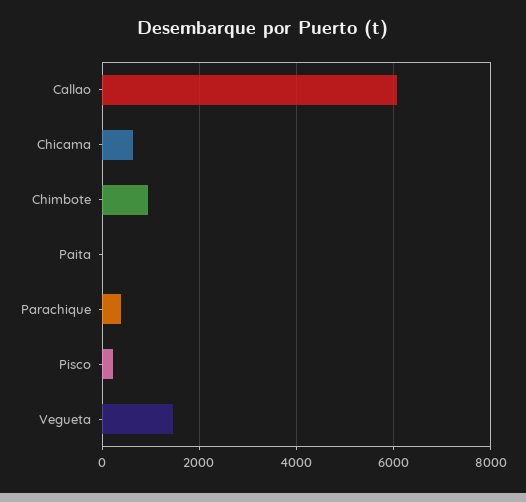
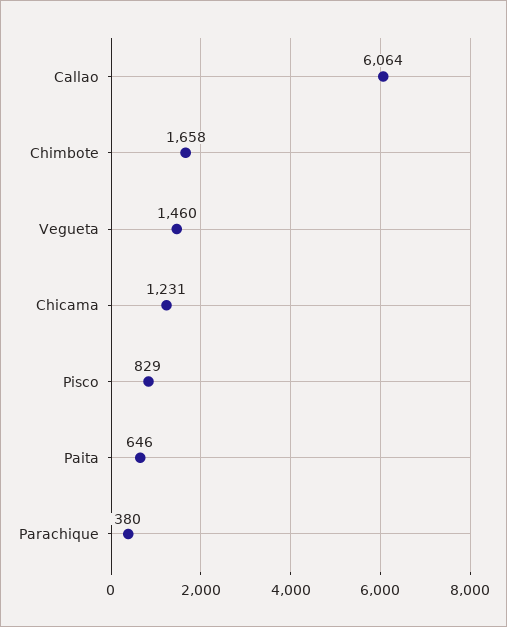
  {
    "Callao": 6064,
-   "Chicama": 600,
+   "Chicama": 1231,
-   "Chimbote": 1000,
+   "Chimbote": 1658,
-   "Paita": 0,
+   "Paita": 646,
    "Parachique": 380,
-   "Pisco": 200,
+   "Pisco": 829,
    "Vegueta": 1460
  }

